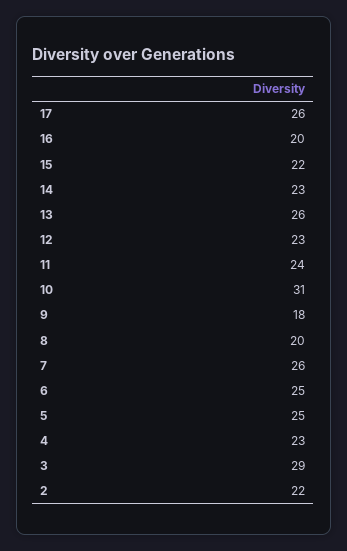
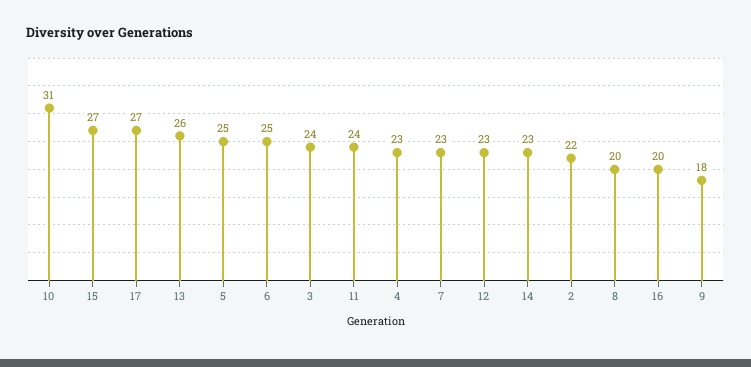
  {
-   "17": 26,
+   "17": 27,
    "16": 20,
-   "15": 22,
+   "15": 27,
    "14": 23,
    "13": 26,
    "12": 23,
    "11": 24,
    "10": 31,
    "9": 18,
    "8": 20,
-   "7": 26,
+   "7": 23,
    "6": 25,
    "5": 25,
    "4": 23,
-   "3": 29,
+   "3": 24,
    "2": 22
  }

